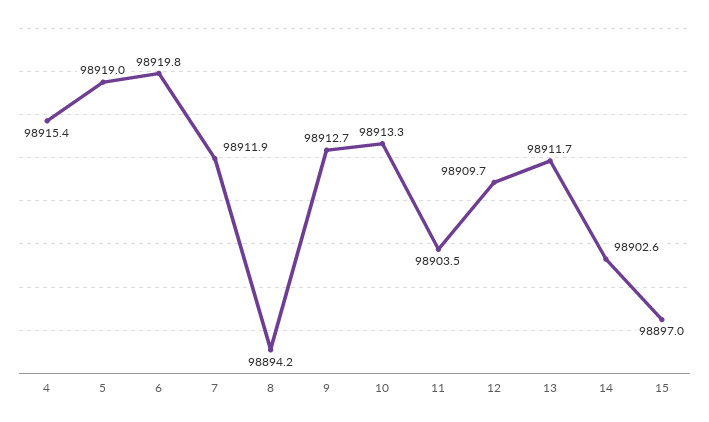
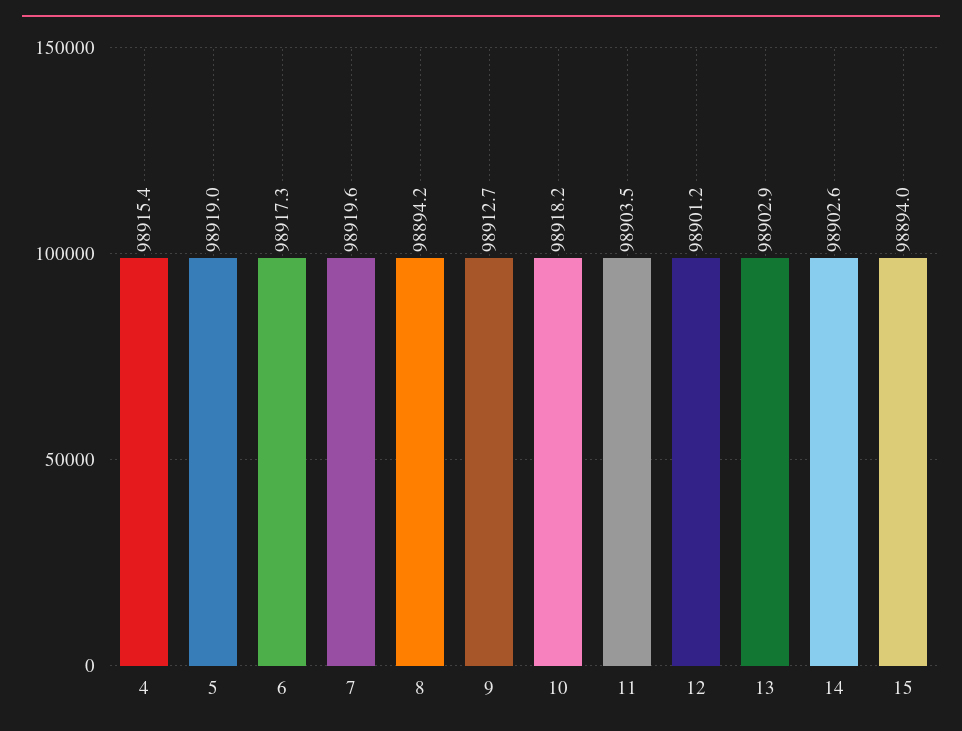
  {
    "4": 98915.4,
    "5": 98919,
-   "6": 98919.8,
+   "6": 98917.3,
-   "7": 98911.9,
+   "7": 98919.6,
    "8": 98894.2,
    "9": 98912.7,
-   "10": 98913.3,
+   "10": 98918.2,
    "11": 98903.5,
-   "12": 98909.7,
+   "12": 98901.2,
-   "13": 98911.7,
+   "13": 98902.9,
    "14": 98902.6,
-   "15": 98897
+   "15": 98894
  }

